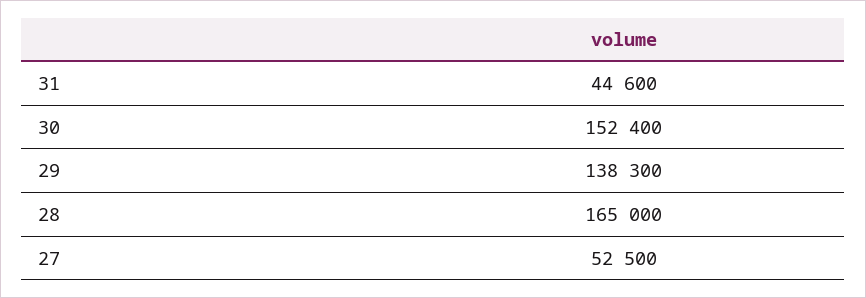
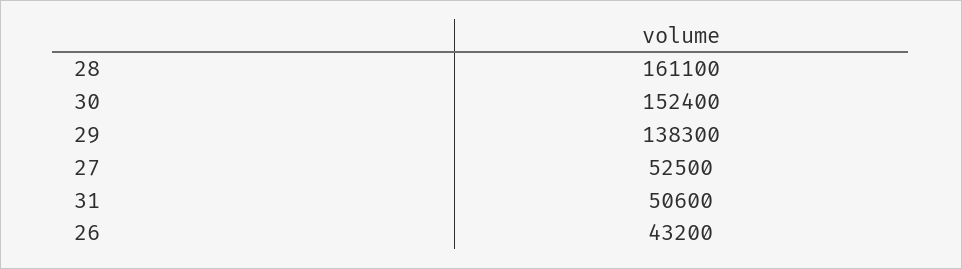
  {
-   "31": 44600,
+   "31": 50600,
    "30": 152400,
    "29": 138300,
-   "28": 165000,
+   "28": 161100,
-   "27": 52500
+   "27": 52500,
+   "26": 43200
  }

